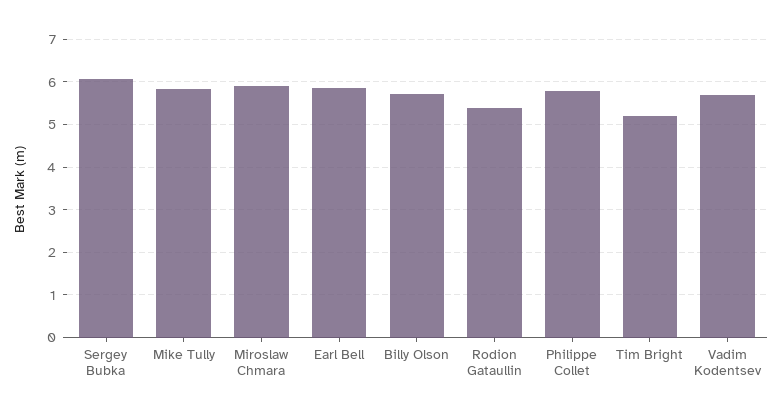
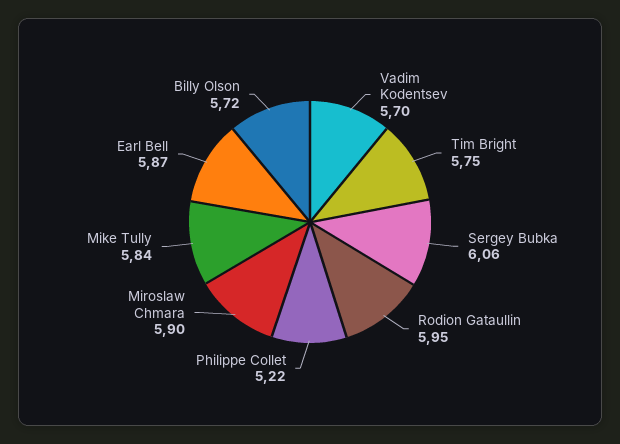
  {
    "Sergey Bubka": 6.06,
    "Mike Tully": 5.84,
    "Miroslaw Chmara": 5.9,
    "Earl Bell": 5.87,
    "Billy Olson": 5.72,
-   "Rodion Gataullin": 5.4,
+   "Rodion Gataullin": 5.95,
-   "Philippe Collet": 5.8,
+   "Philippe Collet": 5.22,
-   "Tim Bright": 5.2,
+   "Tim Bright": 5.75,
    "Vadim Kodentsev": 5.7
  }

